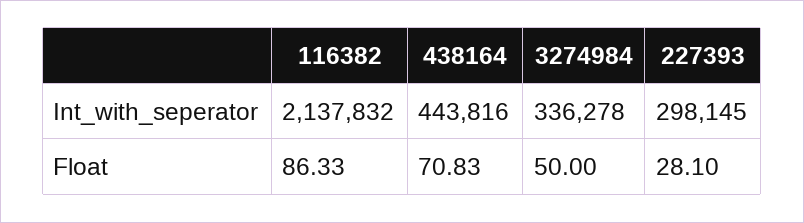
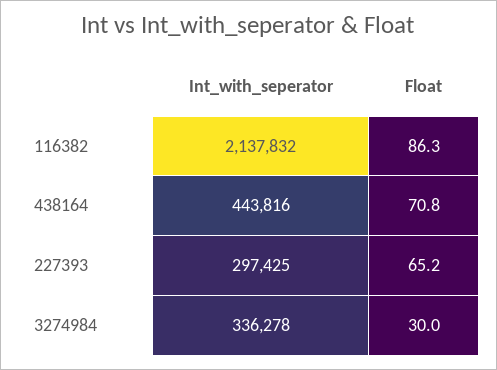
  {
    "116382": {
      "Int_with_seperator": 2137832,
      "Float": 86.33
    },
    "438164": {
      "Int_with_seperator": 443816,
      "Float": 70.83
    },
    "3274984": {
      "Int_with_seperator": 336278,
-     "Float": 50
+     "Float": 30
    },
    "227393": {
-     "Int_with_seperator": 298145,
+     "Int_with_seperator": 297425,
-     "Float": 28.1
+     "Float": 65.2
    }
  }

